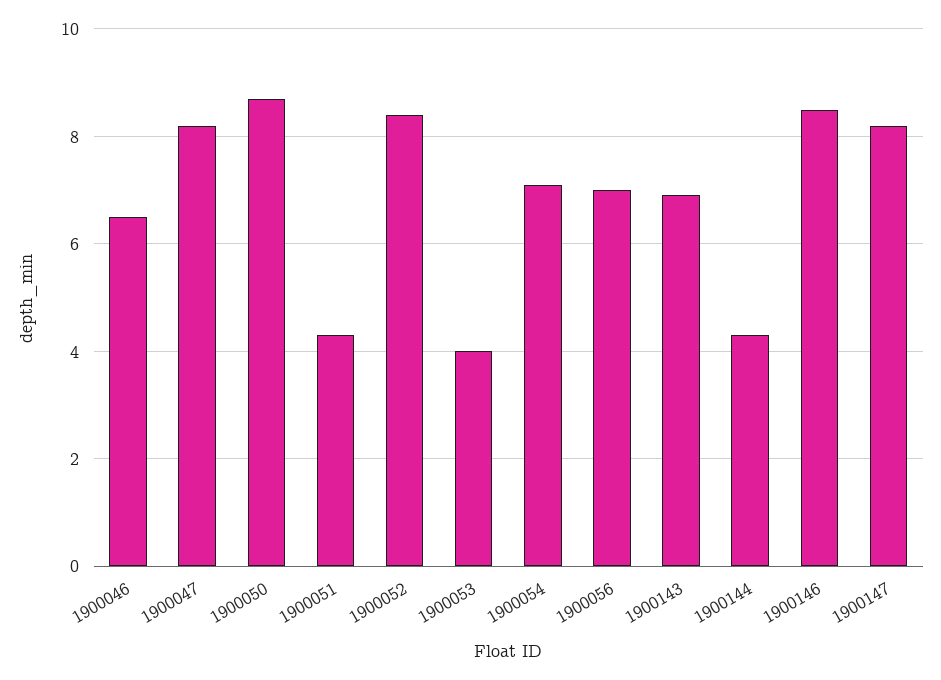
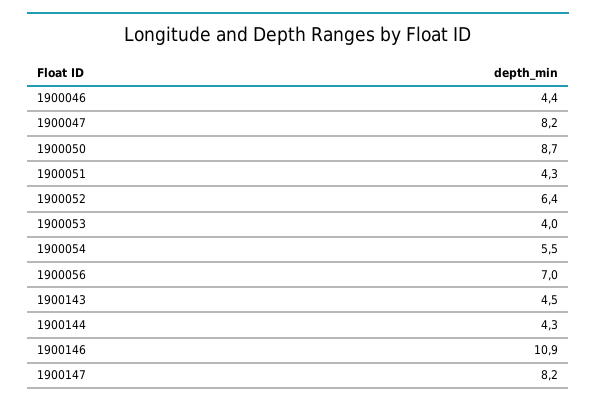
  {
-   "1900046": 6.5,
+   "1900046": 4.4,
    "1900047": 8.2,
    "1900050": 8.7,
    "1900051": 4.3,
-   "1900052": 8.5,
+   "1900052": 6.4,
    "1900053": 4,
-   "1900054": 7,
+   "1900054": 5.5,
    "1900056": 7,
-   "1900143": 7,
+   "1900143": 4.5,
    "1900144": 4.3,
-   "1900146": 8.5,
+   "1900146": 10.9,
    "1900147": 8.2
  }

